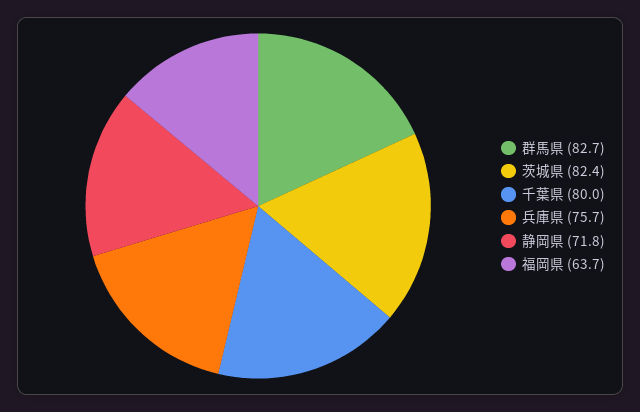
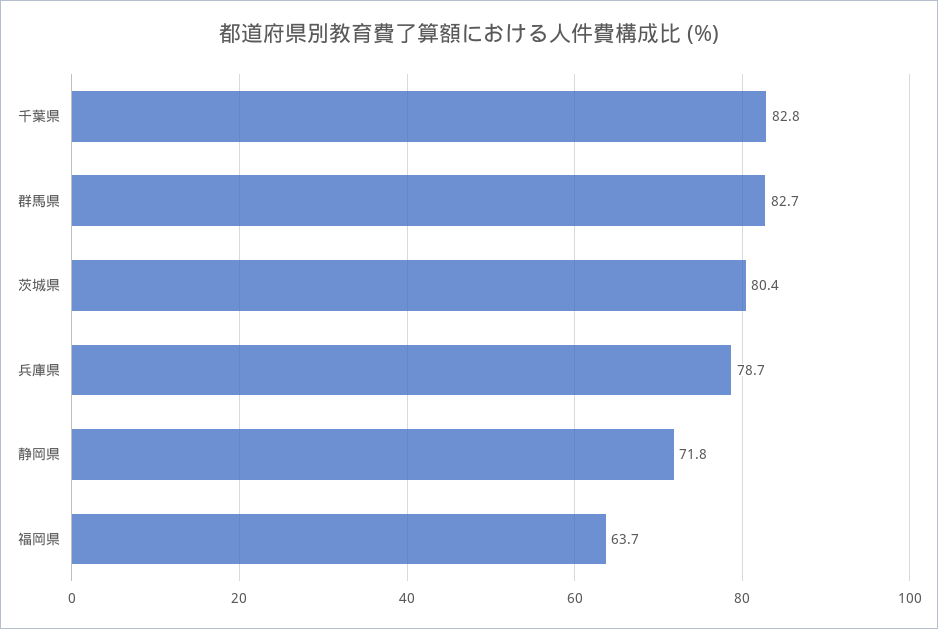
  {
    "群馬県": 82.7,
-   "茨城県": 82.4,
+   "茨城県": 80.4,
-   "千葉県": 80,
+   "千葉県": 82.8,
-   "兵庫県": 75.7,
+   "兵庫県": 78.7,
    "静岡県": 71.8,
    "福岡県": 63.7
  }

